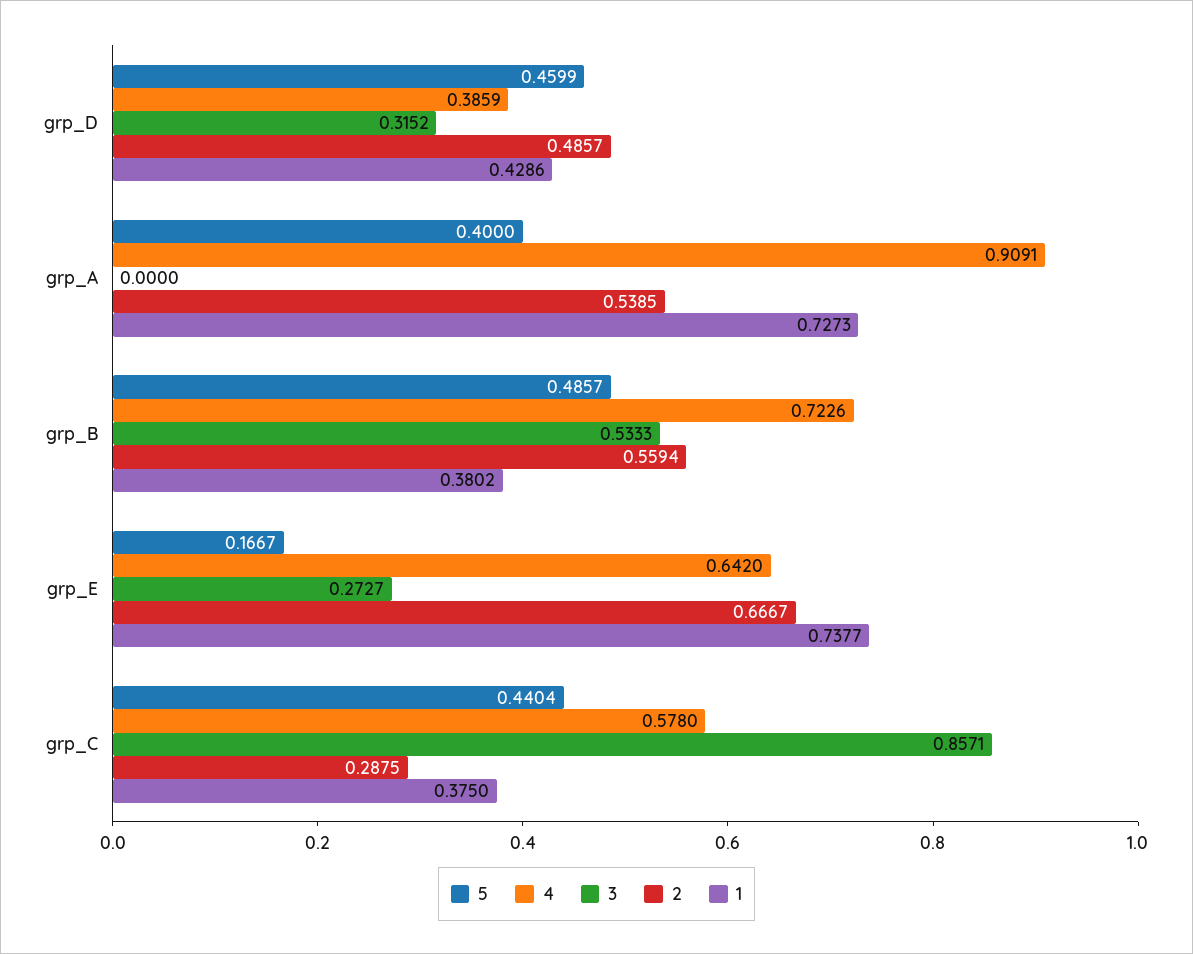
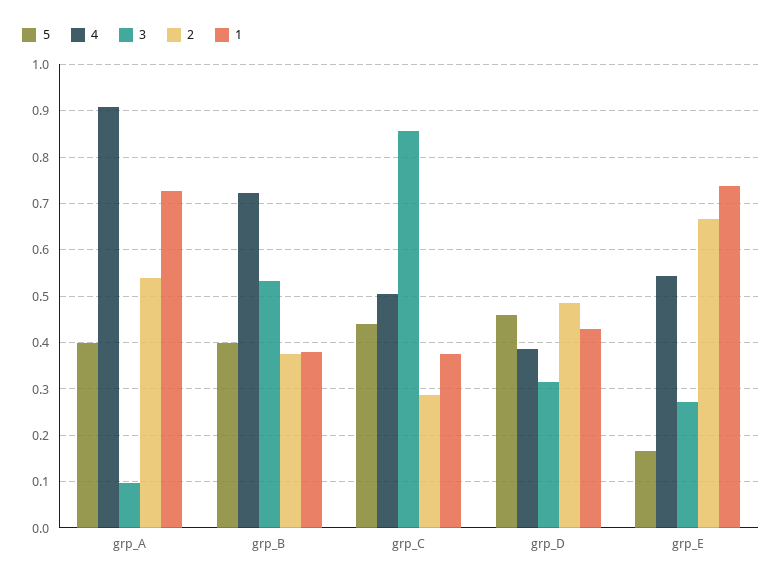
  {
    "5": {
      "grp_D": 0.4599,
      "grp_A": 0.4,
-     "grp_B": 0.4857,
+     "grp_B": 0.4,
      "grp_E": 0.1667,
      "grp_C": 0.4404
    },
    "4": {
      "grp_D": 0.3859,
      "grp_A": 0.9091,
      "grp_B": 0.7226,
-     "grp_E": 0.642,
+     "grp_E": 0.54,
-     "grp_C": 0.578
+     "grp_C": 0.5
    },
    "3": {
      "grp_D": 0.3152,
-     "grp_A": 0,
+     "grp_A": 0.1,
      "grp_B": 0.5333,
      "grp_E": 0.2727,
      "grp_C": 0.8571
    },
    "2": {
      "grp_D": 0.4857,
      "grp_A": 0.5385,
-     "grp_B": 0.5594,
+     "grp_B": 0.38,
      "grp_E": 0.6667,
      "grp_C": 0.2875
    },
    "1": {
      "grp_D": 0.4286,
      "grp_A": 0.7273,
      "grp_B": 0.3802,
      "grp_E": 0.7377,
      "grp_C": 0.375
    }
  }

